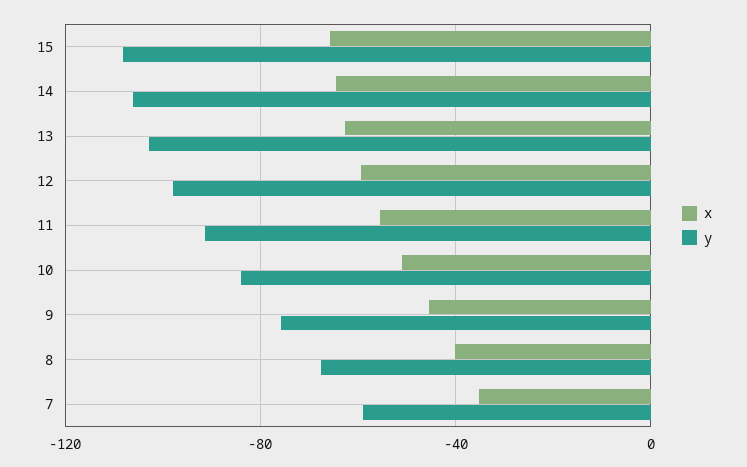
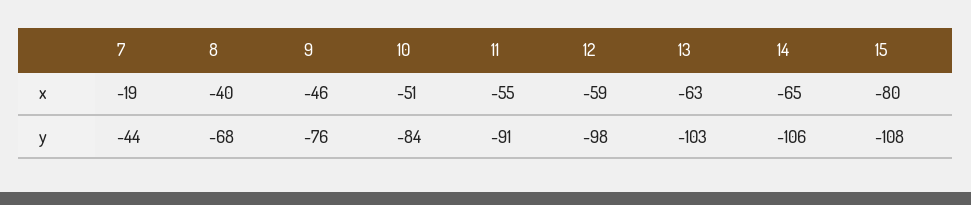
  {
    "x": {
-     "15": -65,
+     "15": -80,
      "14": -65,
      "13": -63,
      "12": -59,
      "11": -55,
      "10": -51,
      "9": -46,
      "8": -40,
-     "7": -35
+     "7": -19
    },
    "y": {
      "15": -108,
      "14": -106,
      "13": -103,
      "12": -98,
      "11": -91,
      "10": -84,
      "9": -76,
      "8": -68,
-     "7": -60
+     "7": -44
    }
  }

